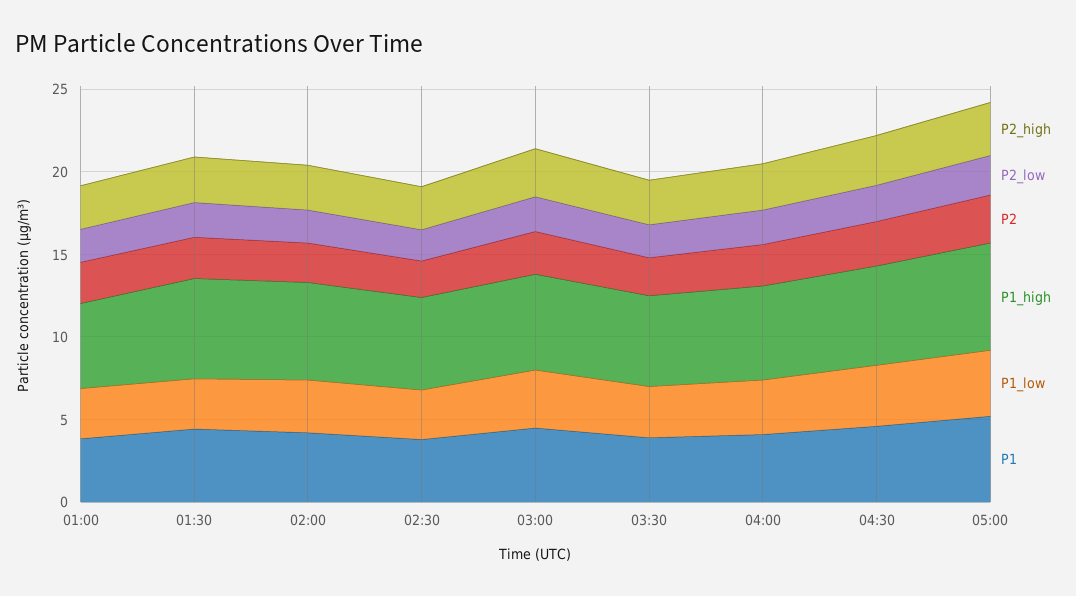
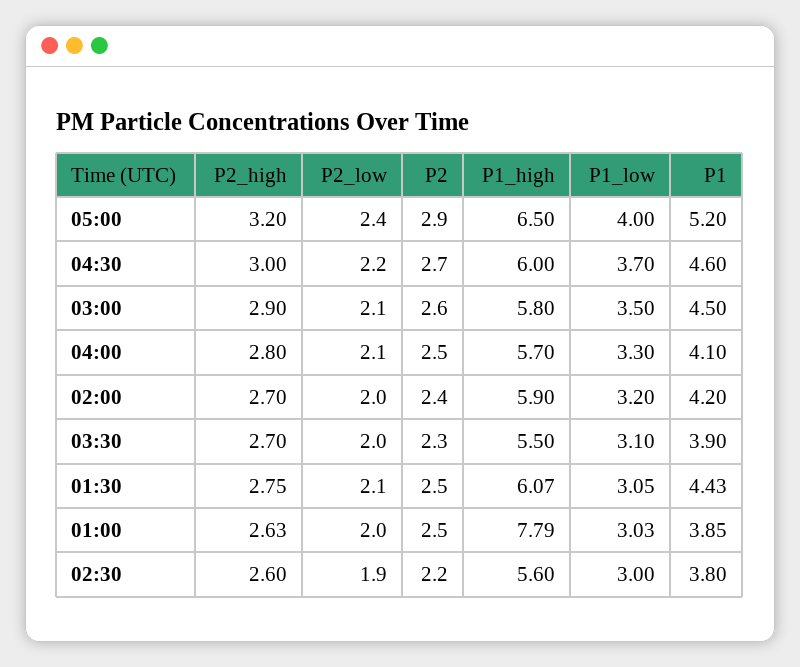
  {
    "P2_high": {
      "01:00": 2.63,
      "01:30": 2.75,
      "02:00": 2.7,
      "02:30": 2.6,
      "03:00": 2.9,
      "03:30": 2.7,
      "04:00": 2.8,
      "04:30": 3,
      "05:00": 3.2
    },
    "P2_low": {
      "01:00": 2,
      "01:30": 2.1,
      "02:00": 2,
      "02:30": 1.9,
      "03:00": 2.1,
      "03:30": 2,
      "04:00": 2.1,
      "04:30": 2.2,
      "05:00": 2.4
    },
    "P2": {
      "01:00": 2.5,
      "01:30": 2.5,
      "02:00": 2.4,
      "02:30": 2.2,
      "03:00": 2.6,
      "03:30": 2.3,
      "04:00": 2.5,
      "04:30": 2.7,
      "05:00": 2.9
    },
    "P1_high": {
-     "01:00": 5,
+     "01:00": 7.79,
      "01:30": 6.07,
      "02:00": 5.9,
      "02:30": 5.6,
      "03:00": 5.8,
      "03:30": 5.5,
      "04:00": 5.7,
      "04:30": 6,
      "05:00": 6.5
    },
    "P1_low": {
      "01:00": 3.03,
      "01:30": 3.05,
      "02:00": 3.2,
      "02:30": 3,
      "03:00": 3.5,
      "03:30": 3.1,
      "04:00": 3.3,
      "04:30": 3.7,
      "05:00": 4
    },
    "P1": {
      "01:00": 3.85,
      "01:30": 4.43,
      "02:00": 4.2,
      "02:30": 3.8,
      "03:00": 4.5,
      "03:30": 3.9,
      "04:00": 4.1,
      "04:30": 4.6,
      "05:00": 5.2
    }
  }

